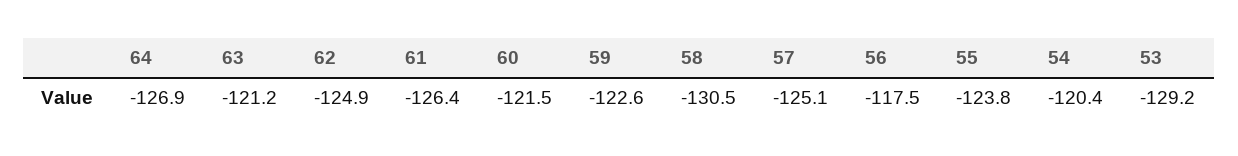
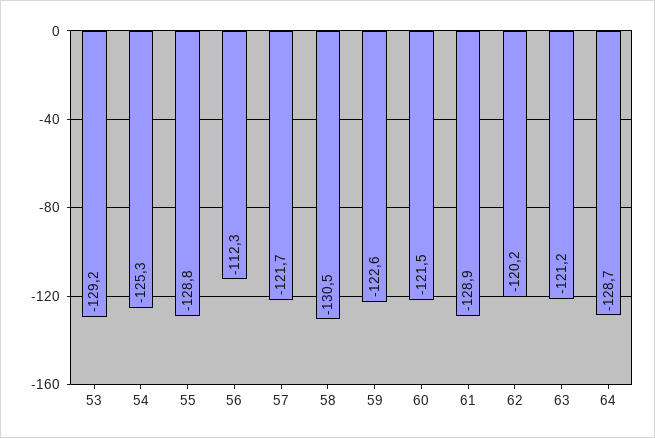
  {
-   "64": -126.9,
+   "64": -128.7,
    "63": -121.2,
-   "62": -124.9,
+   "62": -120.2,
-   "61": -126.4,
+   "61": -128.9,
    "60": -121.5,
    "59": -122.6,
    "58": -130.5,
-   "57": -125.1,
+   "57": -121.7,
-   "56": -117.5,
+   "56": -112.3,
-   "55": -123.8,
+   "55": -128.8,
-   "54": -120.4,
+   "54": -125.3,
    "53": -129.2
  }

